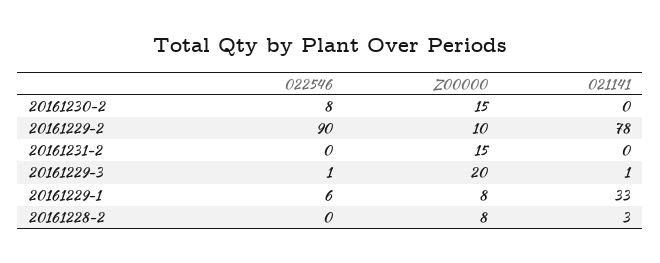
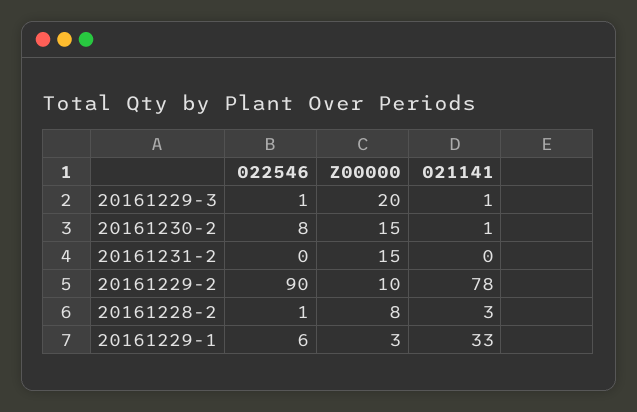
  {
    "022546": {
      "20161230-2": 8,
      "20161229-2": 90,
      "20161231-2": 0,
      "20161229-3": 1,
      "20161229-1": 6,
-     "20161228-2": 0
+     "20161228-2": 1
    },
    "Z00000": {
      "20161230-2": 15,
      "20161229-2": 10,
      "20161231-2": 15,
      "20161229-3": 20,
-     "20161229-1": 8,
+     "20161229-1": 3,
      "20161228-2": 8
    },
    "021141": {
-     "20161230-2": 0,
+     "20161230-2": 1,
      "20161229-2": 78,
      "20161231-2": 0,
      "20161229-3": 1,
      "20161229-1": 33,
      "20161228-2": 3
    }
  }

